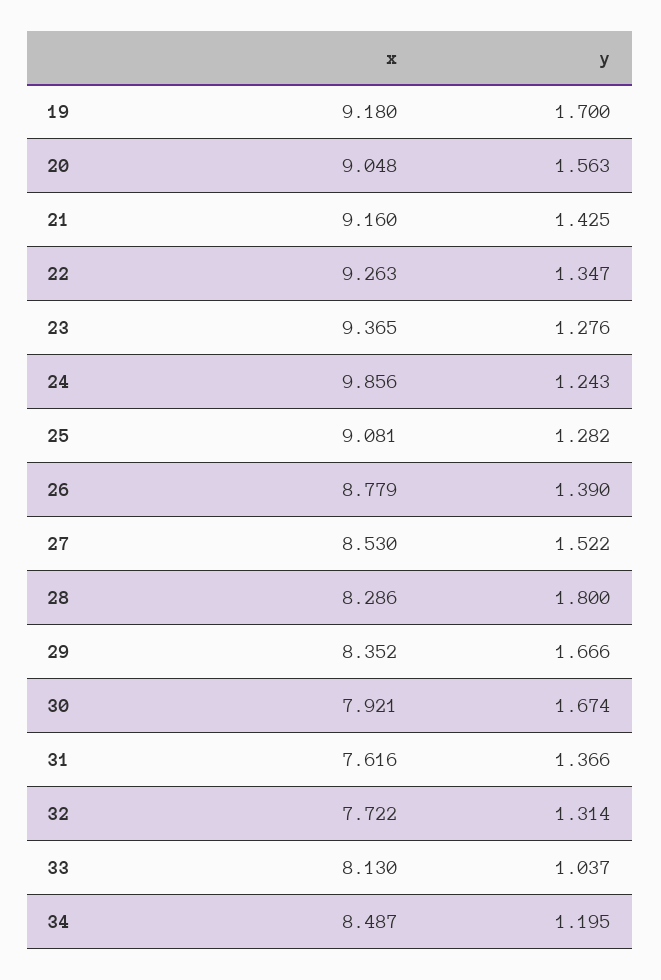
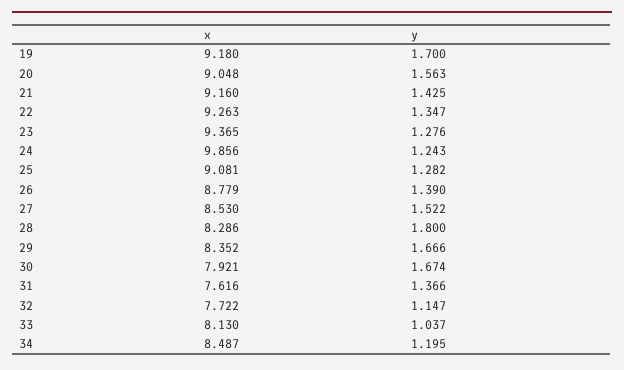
  {
    "x": {
      "19": 9.18,
      "20": 9.048,
      "21": 9.16,
      "22": 9.263,
      "23": 9.365,
      "24": 9.856,
      "25": 9.081,
      "26": 8.779,
      "27": 8.53,
      "28": 8.286,
      "29": 8.352,
      "30": 7.921,
      "31": 7.616,
      "32": 7.722,
      "33": 8.13,
      "34": 8.487
    },
    "y": {
      "19": 1.7,
      "20": 1.563,
      "21": 1.425,
      "22": 1.347,
      "23": 1.276,
      "24": 1.243,
      "25": 1.282,
      "26": 1.39,
      "27": 1.522,
      "28": 1.8,
      "29": 1.666,
      "30": 1.674,
      "31": 1.366,
-     "32": 1.314,
+     "32": 1.147,
      "33": 1.037,
      "34": 1.195
    }
  }

